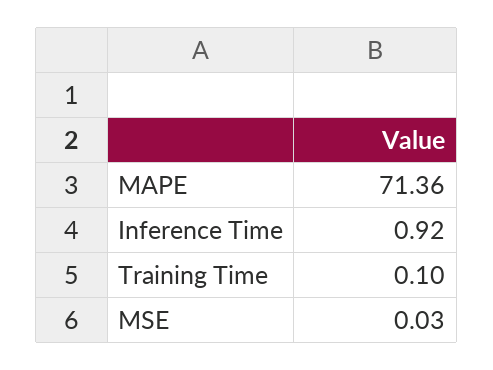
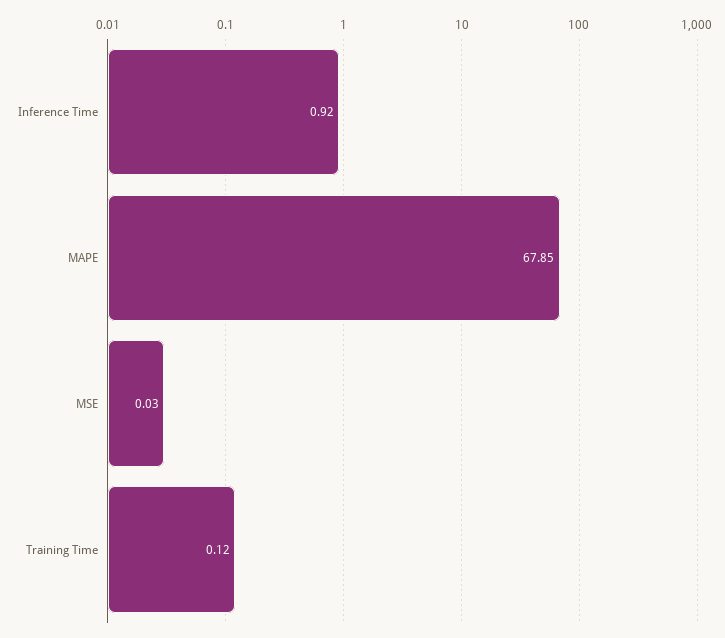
  {
-   "MAPE": 71.36,
+   "MAPE": 67.85,
    "Inference Time": 0.92,
-   "Training Time": 0.1,
+   "Training Time": 0.12,
    "MSE": 0.03
  }

